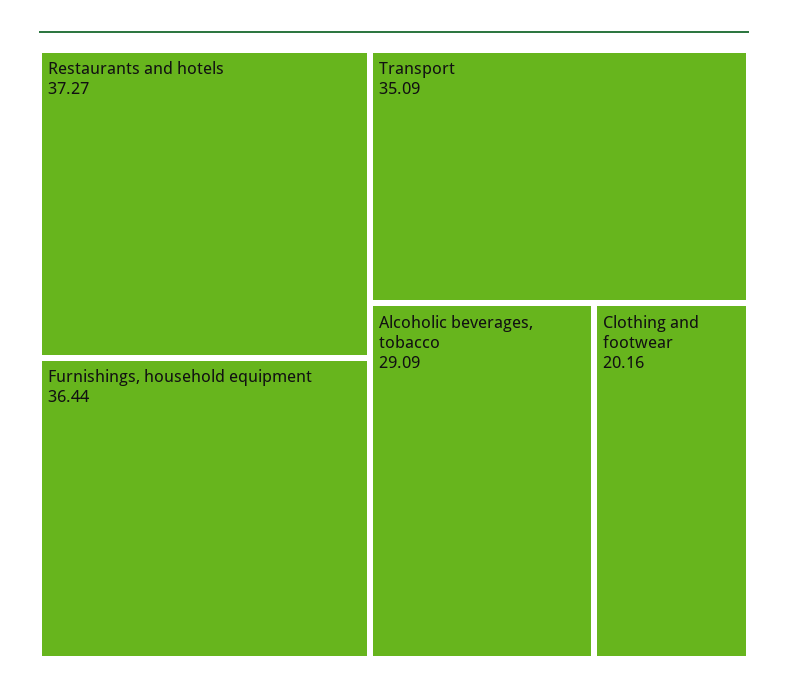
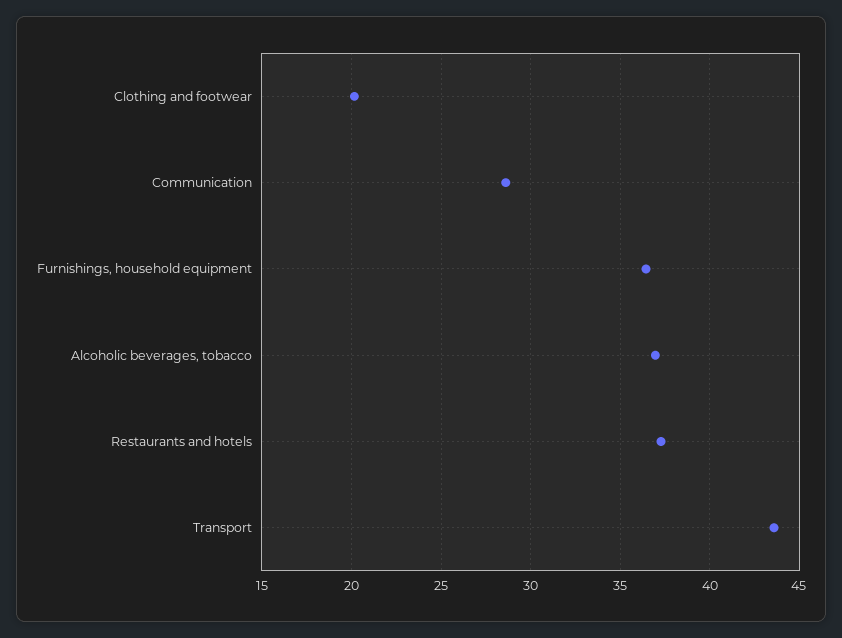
  {
    "Restaurants and hotels": 37.27,
    "Furnishings, household equipment": 36.44,
-   "Transport": 35.09,
+   "Transport": 43.5,
-   "Alcoholic beverages, tobacco": 29.09,
+   "Alcoholic beverages, tobacco": 37,
-   "Clothing and footwear": 20.16
+   "Clothing and footwear": 20.16,
+   "Communication": 28.5
  }

